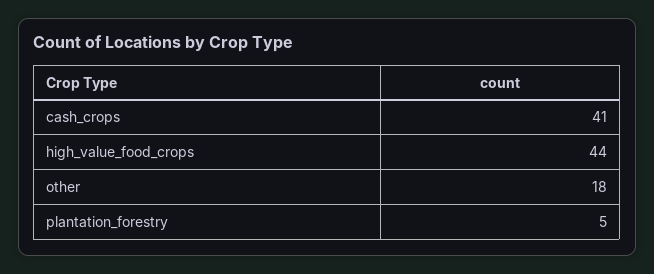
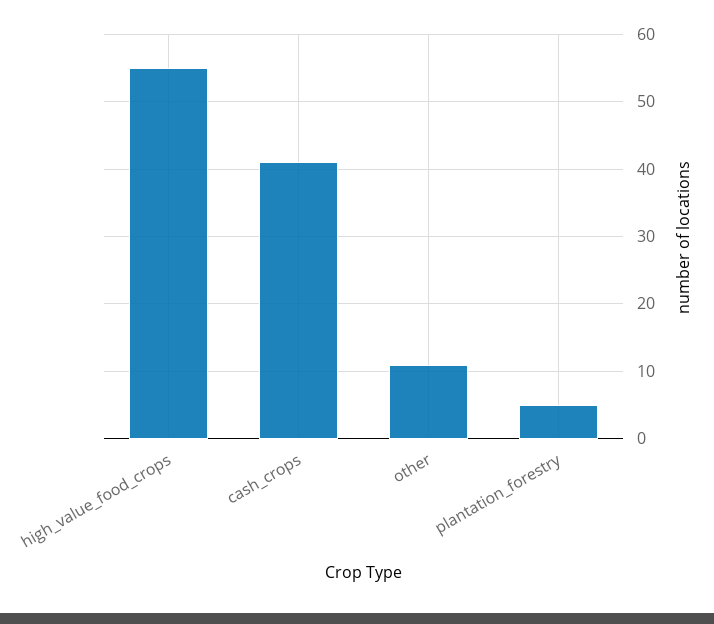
  {
    "cash_crops": 41,
-   "high_value_food_crops": 44,
+   "high_value_food_crops": 55,
-   "other": 18,
+   "other": 11,
    "plantation_forestry": 5
  }

